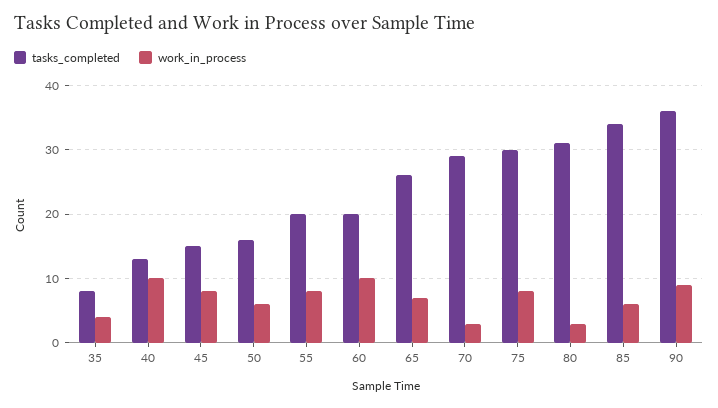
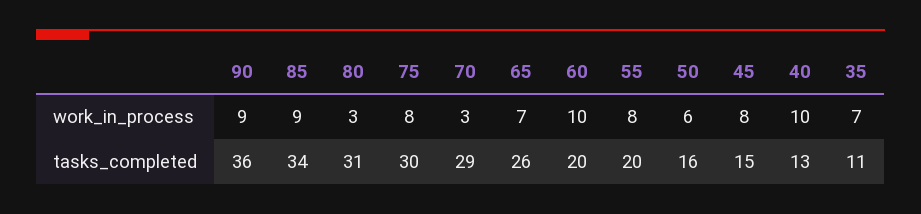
  {
    "tasks_completed": {
-     "35": 8,
+     "35": 11,
      "40": 13,
      "45": 15,
      "50": 16,
      "55": 20,
      "60": 20,
      "65": 26,
      "70": 29,
      "75": 30,
      "80": 31,
      "85": 34,
      "90": 36
    },
    "work_in_process": {
-     "35": 4,
+     "35": 7,
      "40": 10,
      "45": 8,
      "50": 6,
      "55": 8,
      "60": 10,
      "65": 7,
      "70": 3,
      "75": 8,
      "80": 3,
-     "85": 6,
+     "85": 9,
      "90": 9
    }
  }

